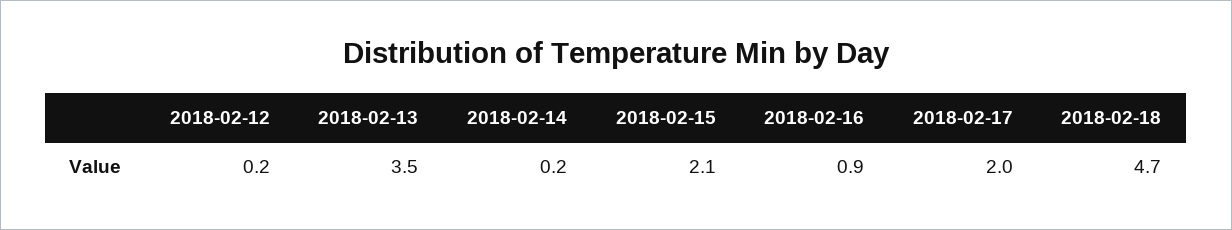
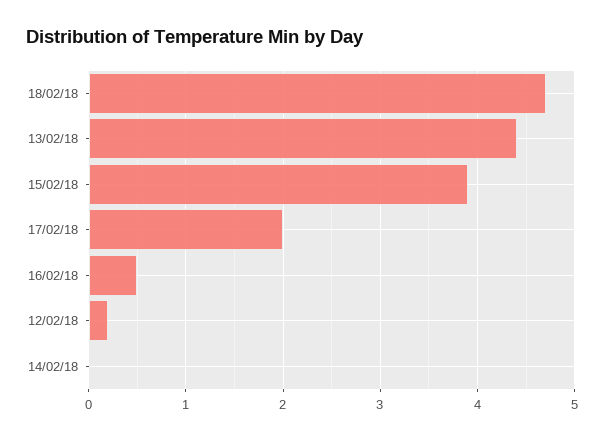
  {
    "2018-02-12": 0.2,
-   "2018-02-13": 3.5,
+   "2018-02-13": 4.4,
-   "2018-02-14": 0.2,
+   "2018-02-14": 0,
-   "2018-02-15": 2.1,
+   "2018-02-15": 3.9,
-   "2018-02-16": 0.9,
+   "2018-02-16": 0.5,
    "2018-02-17": 2,
    "2018-02-18": 4.7
  }

